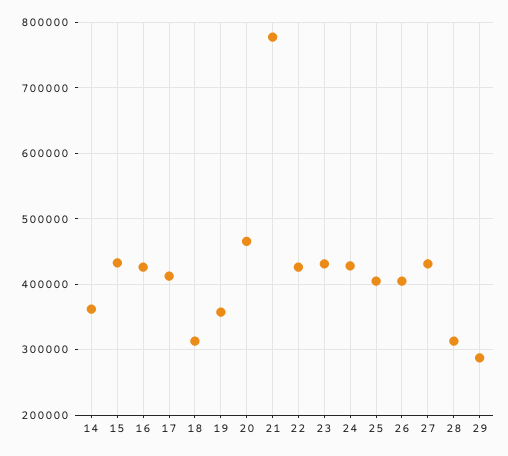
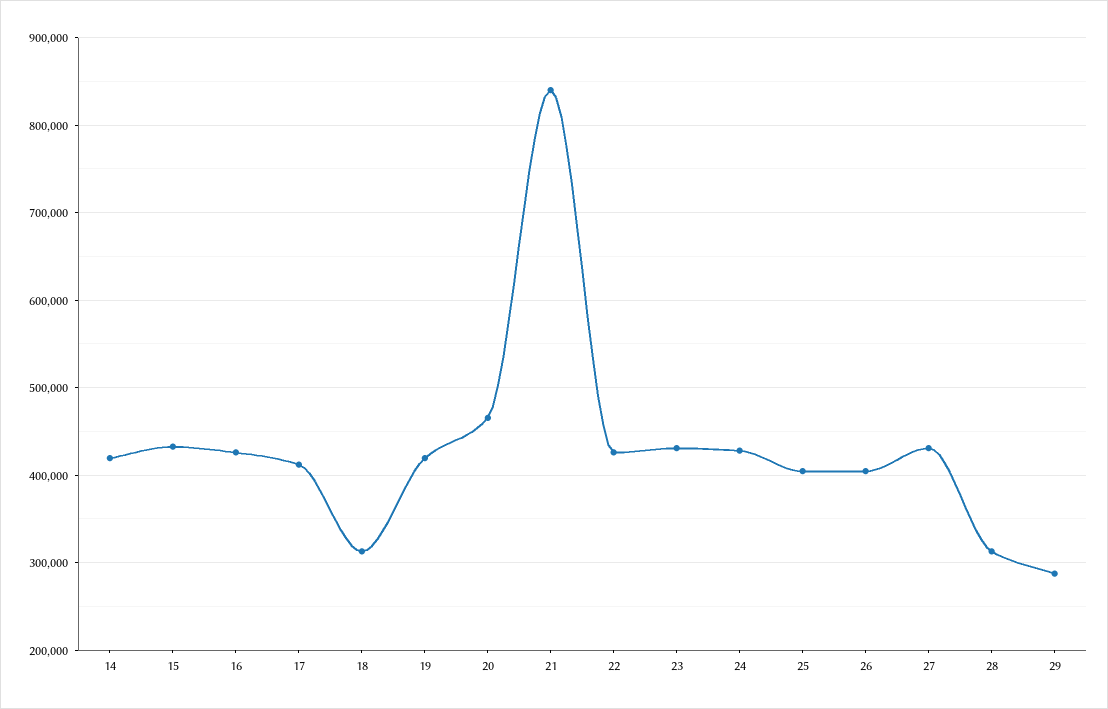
  {
-   "14": 360000,
+   "14": 420000,
    "15": 430000,
    "16": 430000,
    "17": 410000,
    "18": 310000,
-   "19": 360000,
+   "19": 420000,
    "20": 470000,
-   "21": 780000,
+   "21": 840000,
    "22": 430000,
    "23": 430000,
    "24": 430000,
    "25": 400000,
    "26": 400000,
    "27": 430000,
    "28": 310000,
    "29": 290000
  }

